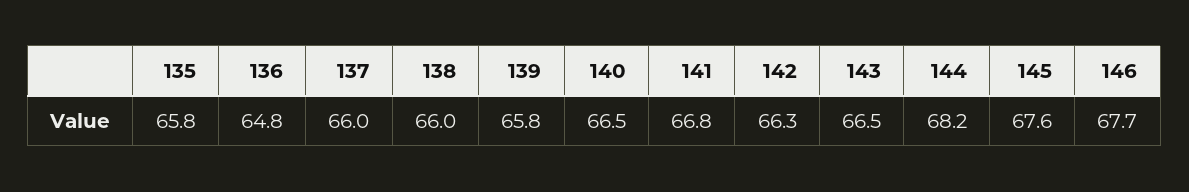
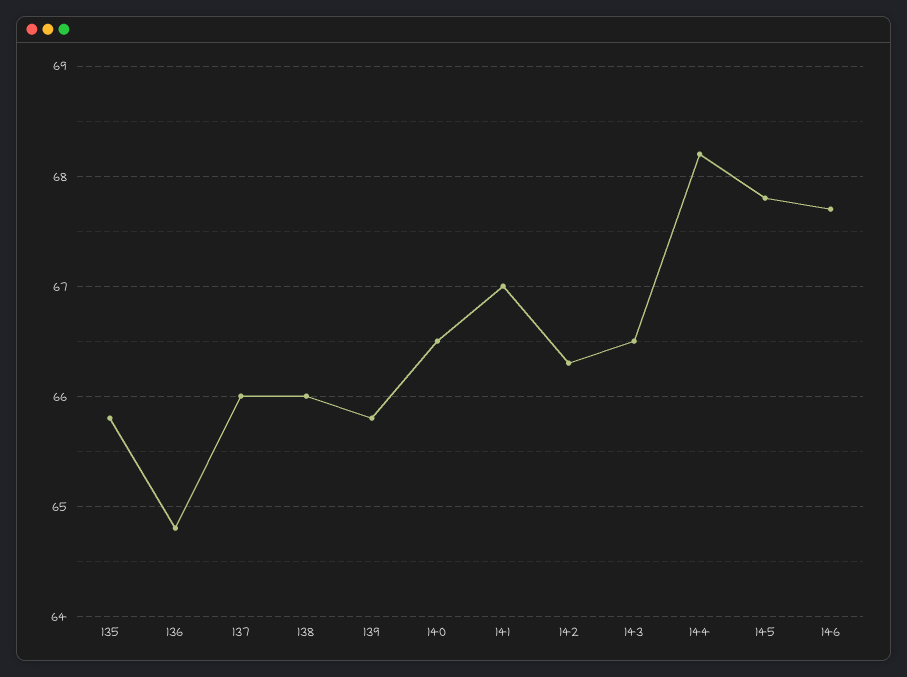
  {
    "135": 65.8,
    "136": 64.8,
    "137": 66,
    "138": 66,
    "139": 65.8,
    "140": 66.5,
-   "141": 66.8,
+   "141": 67,
    "142": 66.3,
    "143": 66.5,
    "144": 68.2,
-   "145": 67.6,
+   "145": 67.8,
    "146": 67.7
  }

